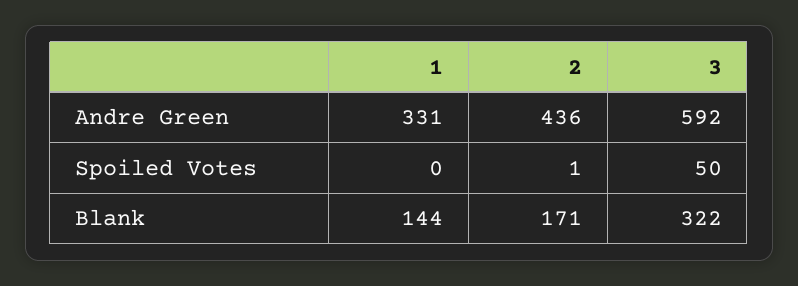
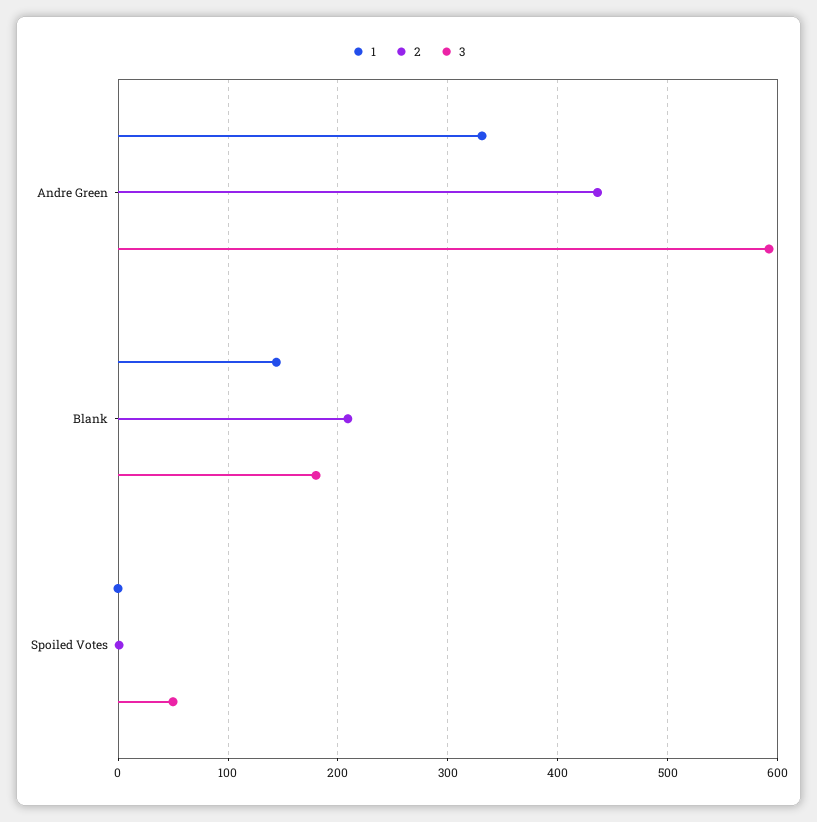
  {
    "1": {
      "Andre Green": 331,
      "Spoiled Votes": 0,
      "Blank": 144
    },
    "2": {
      "Andre Green": 436,
      "Spoiled Votes": 1,
-     "Blank": 171
+     "Blank": 210
    },
    "3": {
      "Andre Green": 592,
      "Spoiled Votes": 50,
-     "Blank": 322
+     "Blank": 180
    }
  }

